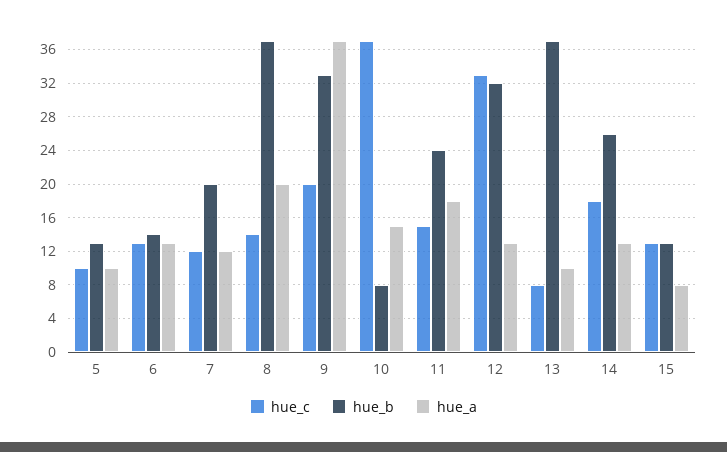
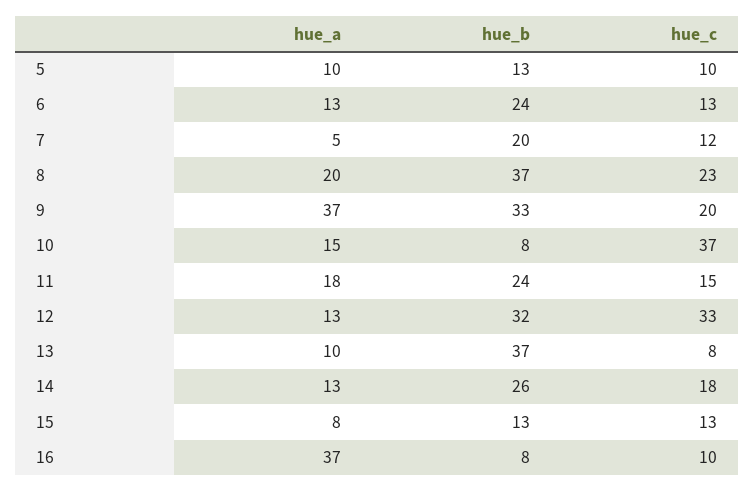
  {
    "hue_c": {
      "5": 10,
      "6": 13,
      "7": 12,
-     "8": 14,
+     "8": 23,
      "9": 20,
      "10": 37,
      "11": 15,
      "12": 33,
      "13": 8,
      "14": 18,
-     "15": 13
+     "15": 13,
+     "16": 10
    },
    "hue_b": {
      "5": 13,
-     "6": 14,
+     "6": 24,
      "7": 20,
      "8": 37,
      "9": 33,
      "10": 8,
      "11": 24,
      "12": 32,
      "13": 37,
      "14": 26,
-     "15": 13
+     "15": 13,
+     "16": 8
    },
    "hue_a": {
      "5": 10,
      "6": 13,
-     "7": 12,
+     "7": 5,
      "8": 20,
      "9": 37,
      "10": 15,
      "11": 18,
      "12": 13,
      "13": 10,
      "14": 13,
-     "15": 8
+     "15": 8,
+     "16": 37
    }
  }

